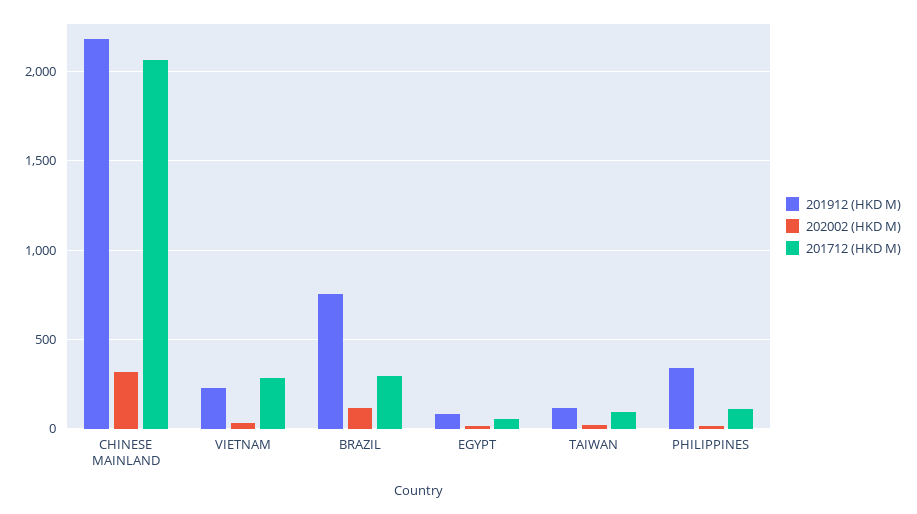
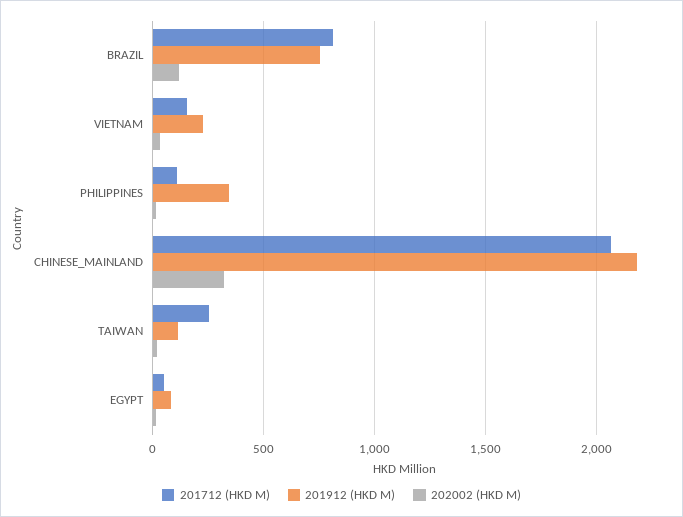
  {
    "201912 (HKD M)": {
      "CHINESE MAINLAND": 2200,
      "VIETNAM": 250,
      "BRAZIL": 750,
      "EGYPT": 100,
      "TAIWAN": 100,
      "PHILIPPINES": 350
    },
    "202002 (HKD M)": {
      "CHINESE MAINLAND": 300,
      "VIETNAM": 50,
      "BRAZIL": 100,
      "EGYPT": 0,
      "TAIWAN": 0,
      "PHILIPPINES": 0
    },
    "201712 (HKD M)": {
      "CHINESE MAINLAND": 2050,
-     "VIETNAM": 300,
+     "VIETNAM": 150,
-     "BRAZIL": 300,
+     "BRAZIL": 800,
      "EGYPT": 50,
-     "TAIWAN": 100,
+     "TAIWAN": 250,
      "PHILIPPINES": 100
    }
  }

